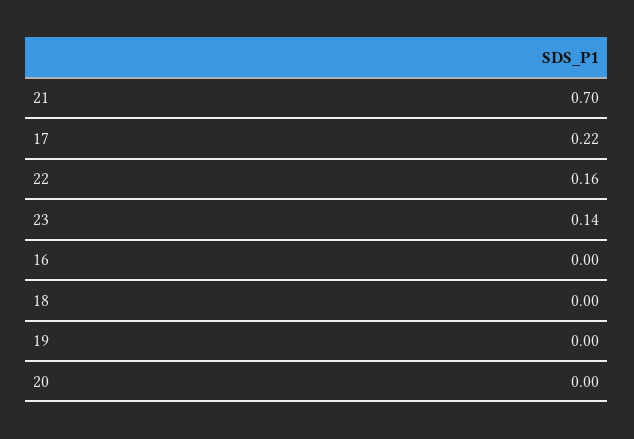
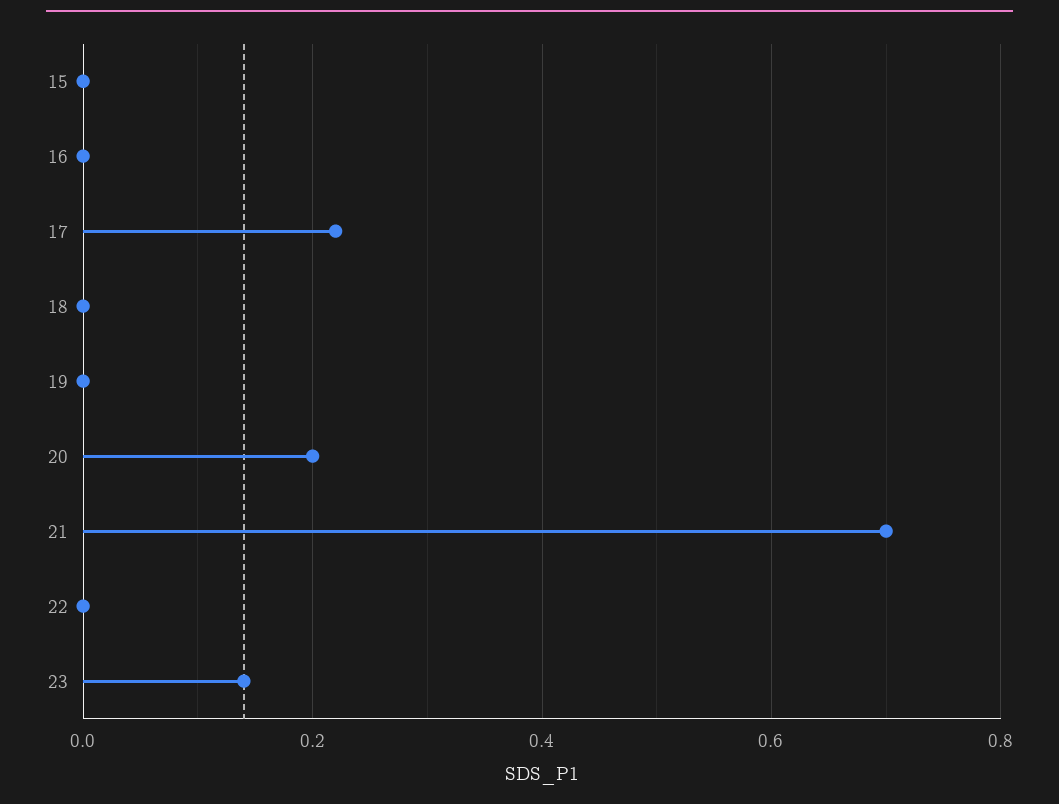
  {
    "21": 0.7,
    "17": 0.22,
-   "22": 0.16,
+   "22": 0,
    "23": 0.14,
    "16": 0,
    "18": 0,
    "19": 0,
-   "20": 0
+   "20": 0.2,
+   "15": 0
  }

